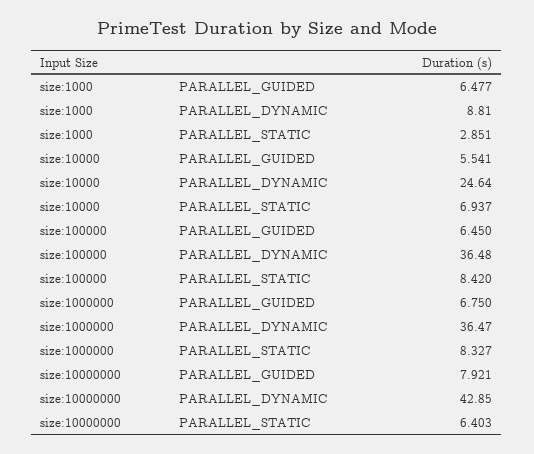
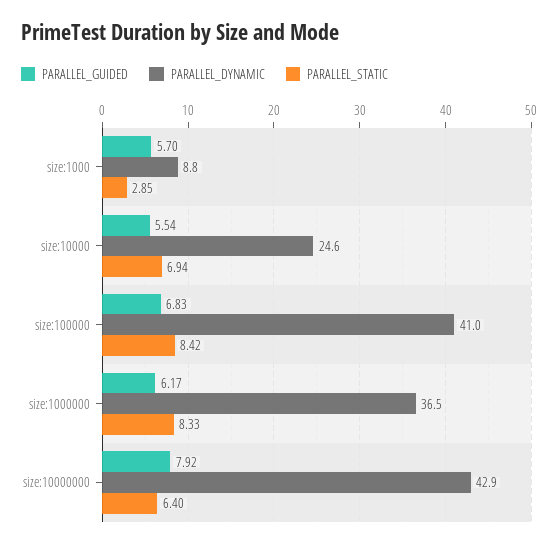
  {
    "PARALLEL_GUIDED": {
-     "size:1000": 6.477,
+     "size:1000": 5.7,
      "size:10000": 5.541,
-     "size:100000": 6.45,
+     "size:100000": 6.83,
-     "size:1000000": 6.75,
+     "size:1000000": 6.17,
      "size:10000000": 7.921
    },
    "PARALLEL_DYNAMIC": {
      "size:1000": 8.81,
      "size:10000": 24.64,
-     "size:100000": 36.48,
+     "size:100000": 41,
      "size:1000000": 36.47,
      "size:10000000": 42.85
    },
    "PARALLEL_STATIC": {
      "size:1000": 2.851,
      "size:10000": 6.937,
      "size:100000": 8.42,
      "size:1000000": 8.327,
      "size:10000000": 6.403
    }
  }

